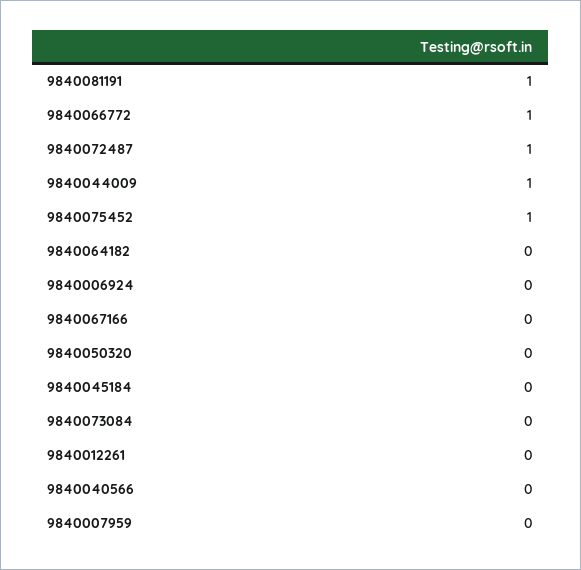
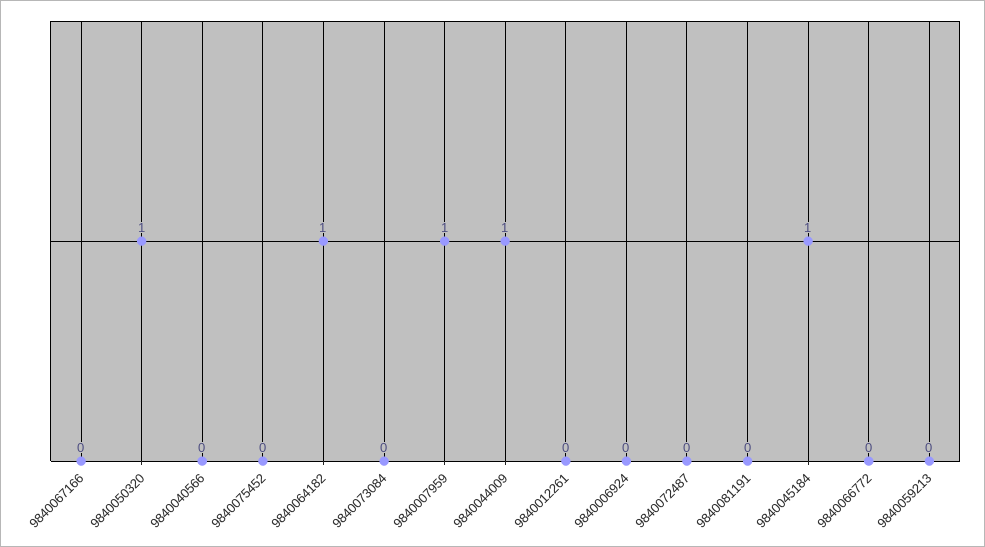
  {
-   "9840081191": 1,
+   "9840081191": 0,
-   "9840066772": 1,
+   "9840066772": 0,
-   "9840072487": 1,
+   "9840072487": 0,
    "9840044009": 1,
-   "9840075452": 1,
+   "9840075452": 0,
-   "9840064182": 0,
+   "9840064182": 1,
    "9840006924": 0,
    "9840067166": 0,
-   "9840050320": 0,
+   "9840050320": 1,
-   "9840045184": 0,
+   "9840045184": 1,
    "9840073084": 0,
    "9840012261": 0,
    "9840040566": 0,
-   "9840007959": 0
+   "9840007959": 1,
+   "9840059213": 0
  }

